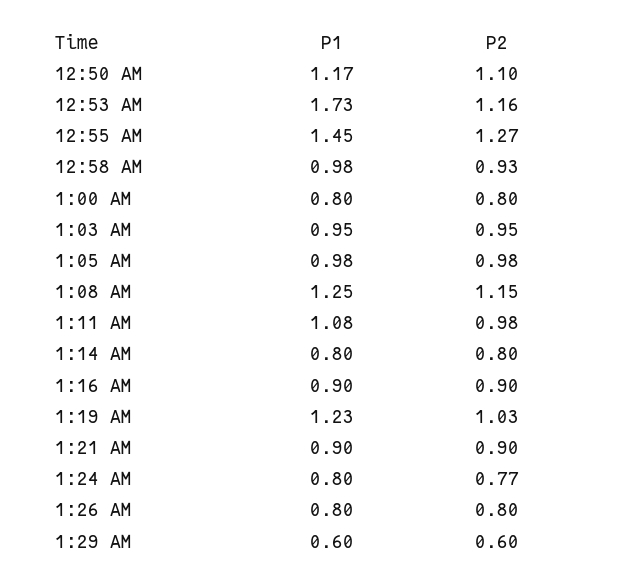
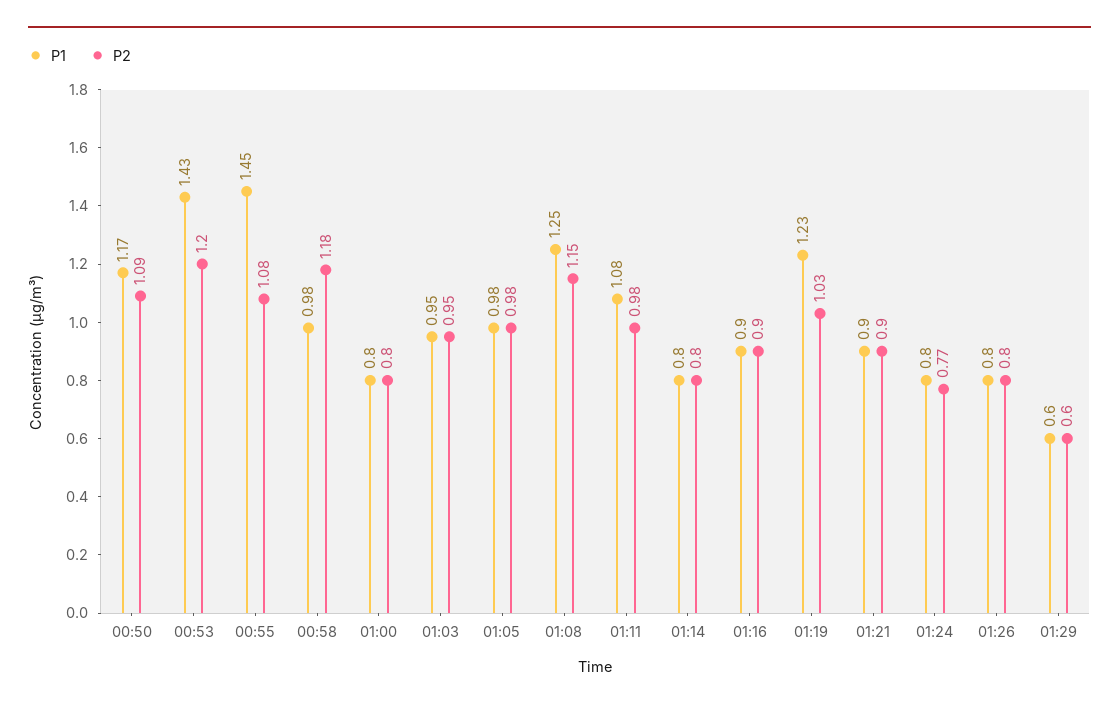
  {
    "P1": {
      "12:50 AM": 1.17,
-     "12:53 AM": 1.73,
+     "12:53 AM": 1.43,
      "12:55 AM": 1.45,
      "12:58 AM": 0.98,
      "1:00 AM": 0.8,
      "1:03 AM": 0.95,
      "1:05 AM": 0.98,
      "1:08 AM": 1.25,
      "1:11 AM": 1.08,
      "1:14 AM": 0.8,
      "1:16 AM": 0.9,
      "1:19 AM": 1.23,
      "1:21 AM": 0.9,
      "1:24 AM": 0.8,
      "1:26 AM": 0.8,
      "1:29 AM": 0.6
    },
    "P2": {
-     "12:50 AM": 1.1,
+     "12:50 AM": 1.09,
-     "12:53 AM": 1.16,
+     "12:53 AM": 1.2,
-     "12:55 AM": 1.27,
+     "12:55 AM": 1.08,
-     "12:58 AM": 0.93,
+     "12:58 AM": 1.18,
      "1:00 AM": 0.8,
      "1:03 AM": 0.95,
      "1:05 AM": 0.98,
      "1:08 AM": 1.15,
      "1:11 AM": 0.98,
      "1:14 AM": 0.8,
      "1:16 AM": 0.9,
      "1:19 AM": 1.03,
      "1:21 AM": 0.9,
      "1:24 AM": 0.77,
      "1:26 AM": 0.8,
      "1:29 AM": 0.6
    }
  }

